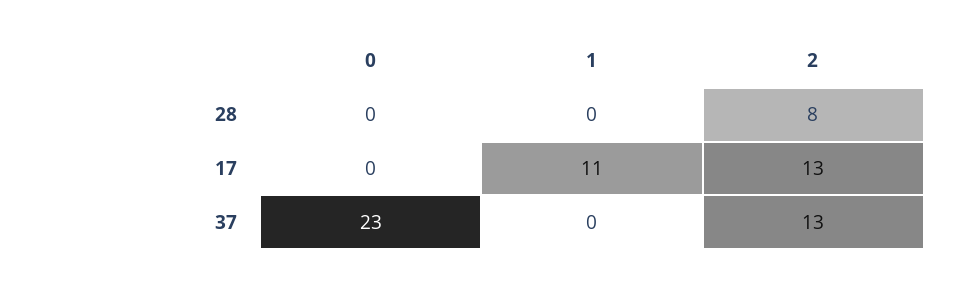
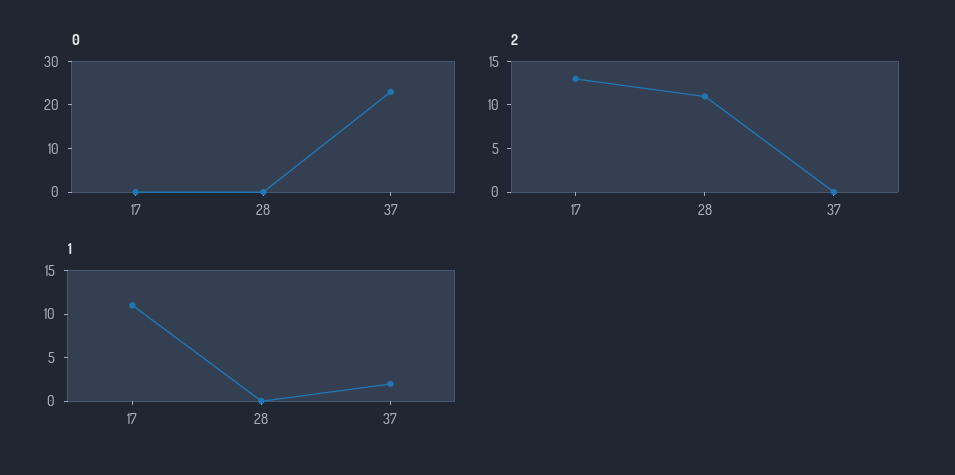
  {
    "0": {
      "28": 0,
      "17": 0,
      "37": 23
    },
    "1": {
      "28": 0,
      "17": 11,
-     "37": 0
+     "37": 2
    },
    "2": {
-     "28": 8,
+     "28": 11,
      "17": 13,
-     "37": 13
+     "37": 0
    }
  }

